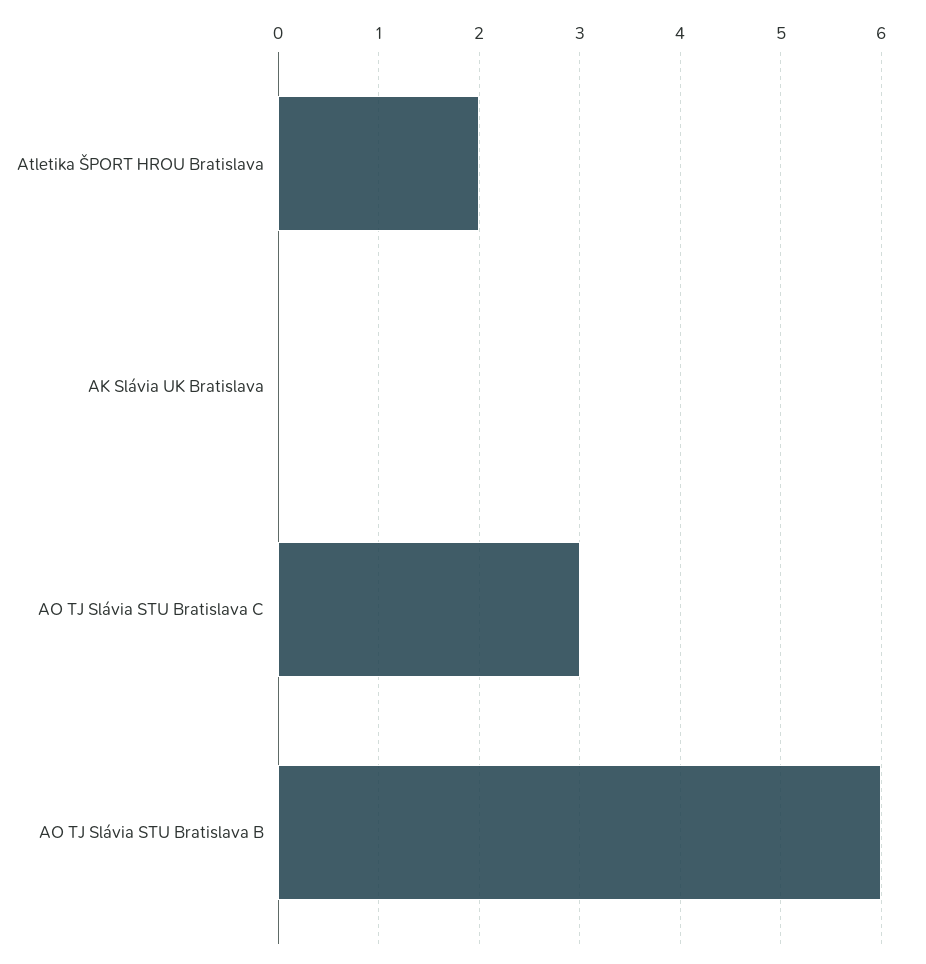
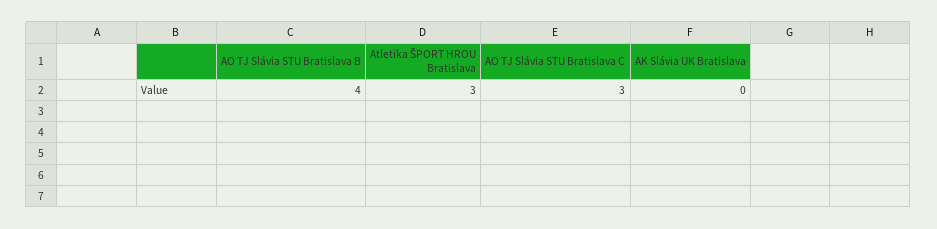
  {
-   "Atletika ŠPORT HROU Bratislava": 2,
+   "Atletika ŠPORT HROU Bratislava": 3,
    "AK Slávia UK Bratislava": 0,
    "AO TJ Slávia STU Bratislava C": 3,
-   "AO TJ Slávia STU Bratislava B": 6
+   "AO TJ Slávia STU Bratislava B": 4
  }

